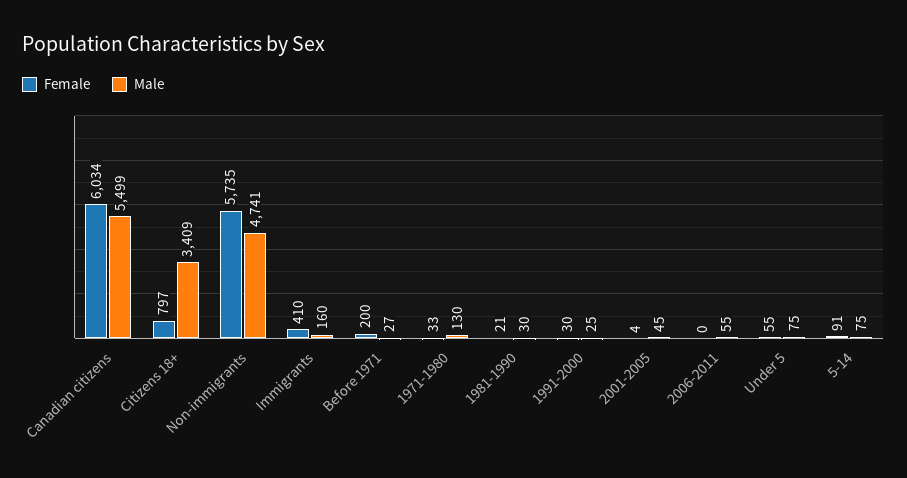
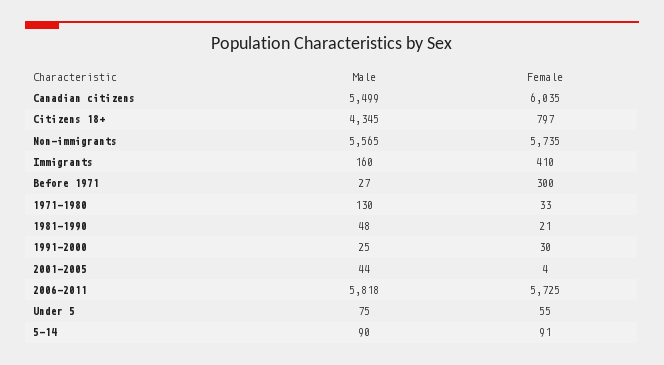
  {
    "Female": {
-     "Canadian citizens": 6034,
+     "Canadian citizens": 6035,
      "Citizens 18+": 797,
      "Non-immigrants": 5735,
      "Immigrants": 410,
-     "Before 1971": 200,
+     "Before 1971": 300,
      "1971-1980": 33,
      "1981-1990": 21,
      "1991-2000": 30,
      "2001-2005": 4,
-     "2006-2011": 0,
+     "2006-2011": 5725,
      "Under 5": 55,
      "5-14": 91
    },
    "Male": {
      "Canadian citizens": 5499,
-     "Citizens 18+": 3409,
+     "Citizens 18+": 4345,
-     "Non-immigrants": 4741,
+     "Non-immigrants": 5565,
      "Immigrants": 160,
      "Before 1971": 27,
      "1971-1980": 130,
-     "1981-1990": 30,
+     "1981-1990": 48,
      "1991-2000": 25,
-     "2001-2005": 45,
+     "2001-2005": 44,
-     "2006-2011": 55,
+     "2006-2011": 5818,
      "Under 5": 75,
-     "5-14": 75
+     "5-14": 90
    }
  }

